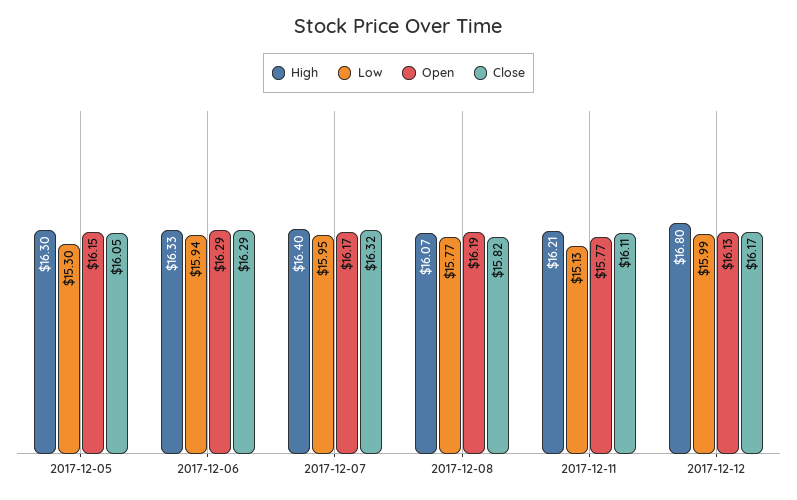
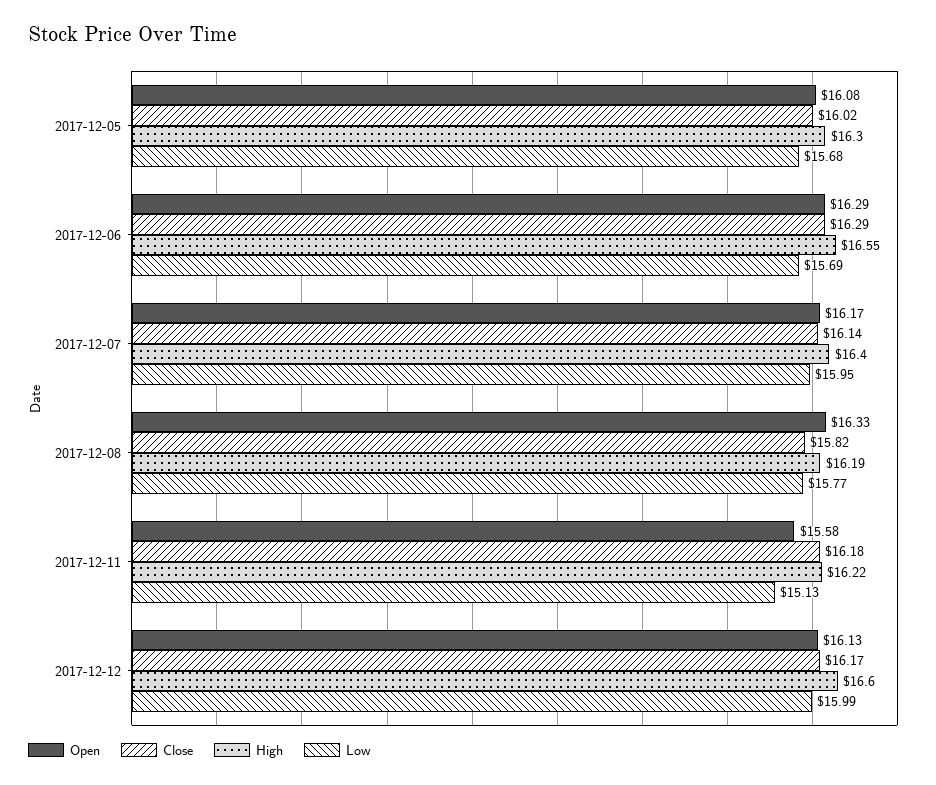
  {
    "High": {
      "2017-12-05": 16.3,
-     "2017-12-06": 16.33,
+     "2017-12-06": 16.55,
      "2017-12-07": 16.4,
-     "2017-12-08": 16.07,
+     "2017-12-08": 16.19,
-     "2017-12-11": 16.21,
+     "2017-12-11": 16.22,
-     "2017-12-12": 16.8
+     "2017-12-12": 16.6
    },
    "Low": {
-     "2017-12-05": 15.3,
+     "2017-12-05": 15.68,
-     "2017-12-06": 15.94,
+     "2017-12-06": 15.69,
      "2017-12-07": 15.95,
      "2017-12-08": 15.77,
      "2017-12-11": 15.13,
      "2017-12-12": 15.99
    },
    "Open": {
-     "2017-12-05": 16.15,
+     "2017-12-05": 16.08,
      "2017-12-06": 16.29,
      "2017-12-07": 16.17,
-     "2017-12-08": 16.19,
+     "2017-12-08": 16.33,
-     "2017-12-11": 15.77,
+     "2017-12-11": 15.58,
      "2017-12-12": 16.13
    },
    "Close": {
-     "2017-12-05": 16.05,
+     "2017-12-05": 16.02,
      "2017-12-06": 16.29,
-     "2017-12-07": 16.32,
+     "2017-12-07": 16.14,
      "2017-12-08": 15.82,
-     "2017-12-11": 16.11,
+     "2017-12-11": 16.18,
      "2017-12-12": 16.17
    }
  }

